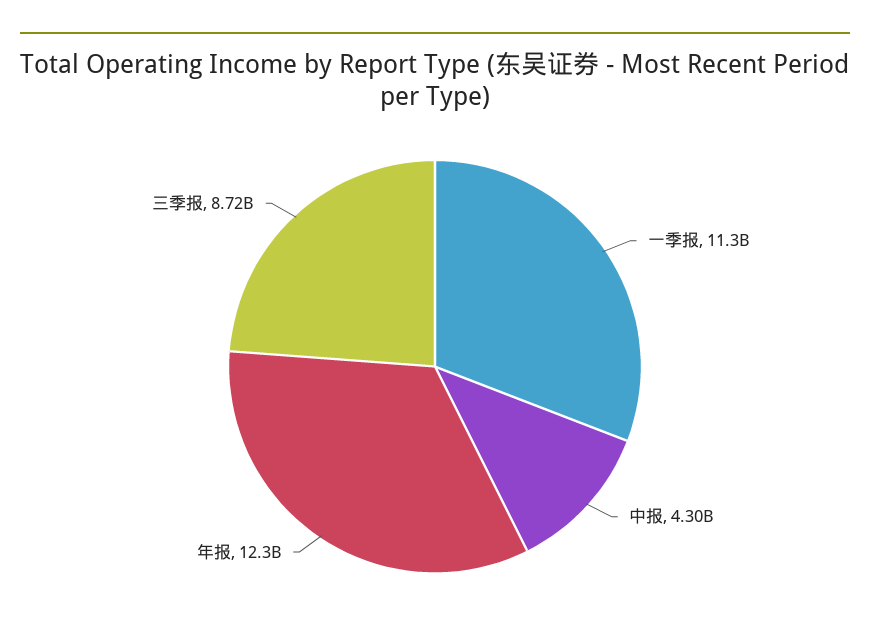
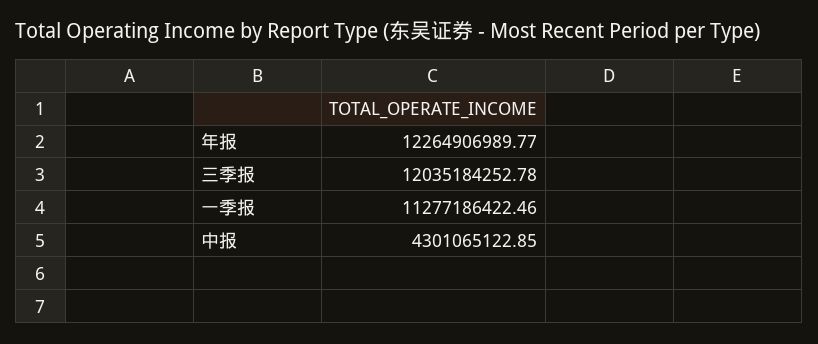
  {
    "一季报": 11277186422.46,
    "中报": 4301065122.85,
    "年报": 12264906989.77,
-   "三季报": 8720000000
+   "三季报": 12035184252.78
  }

